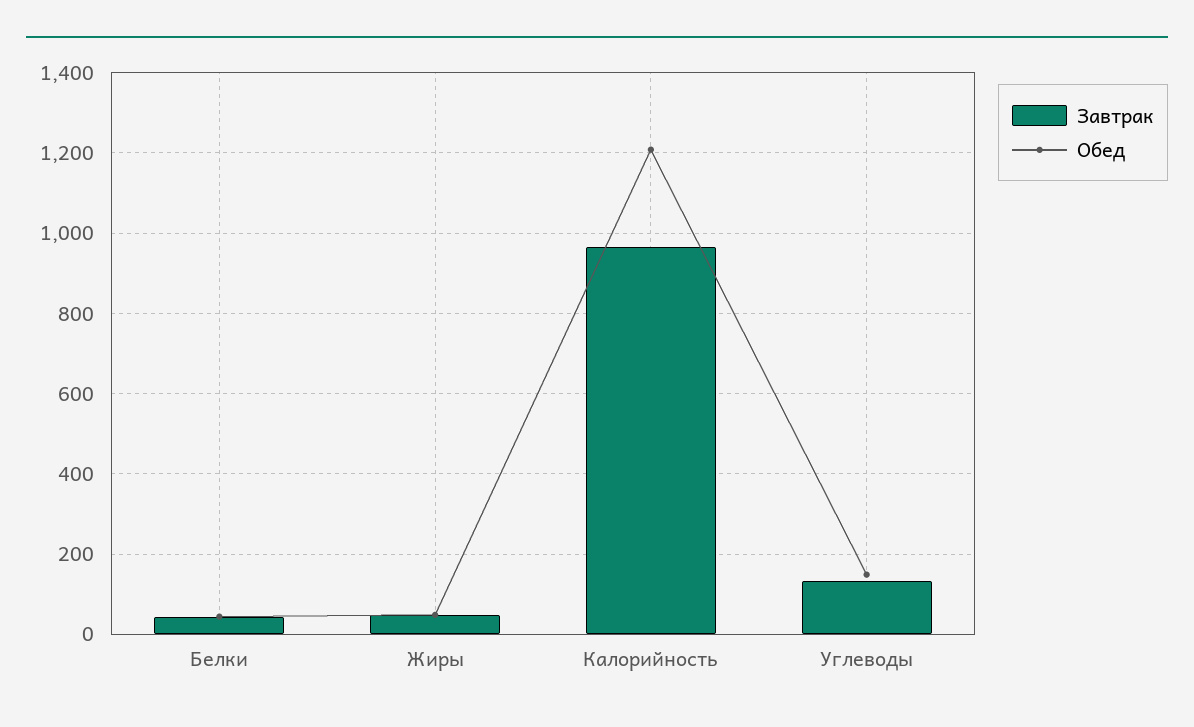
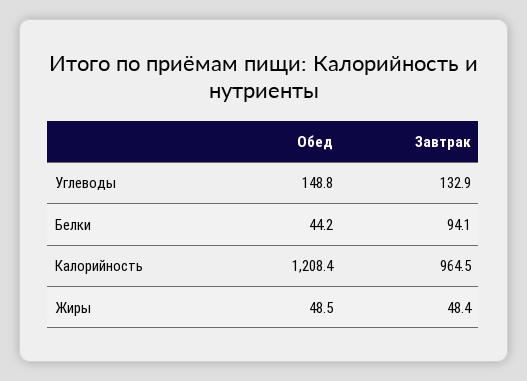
  {
    "Завтрак": {
-     "Белки": 40,
+     "Белки": 94.1,
      "Жиры": 48.4,
      "Калорийность": 964.5,
      "Углеводы": 132.9
    },
    "Обед": {
      "Белки": 44.2,
      "Жиры": 48.5,
      "Калорийность": 1208.4,
      "Углеводы": 148.8
    }
  }

